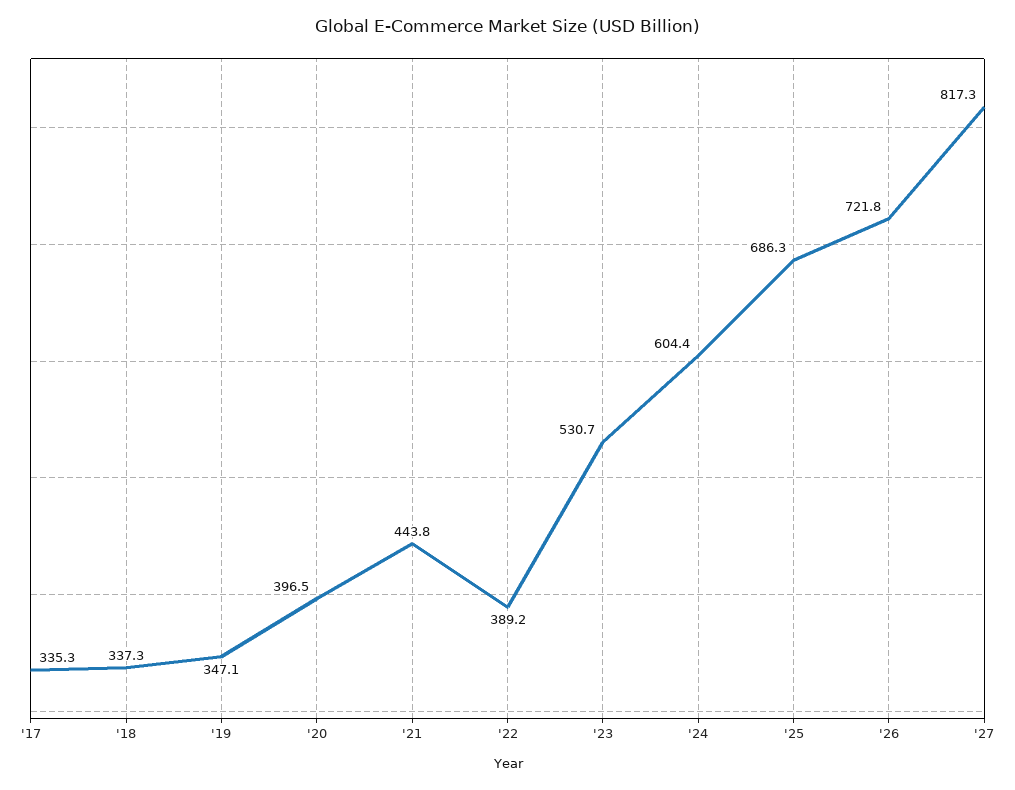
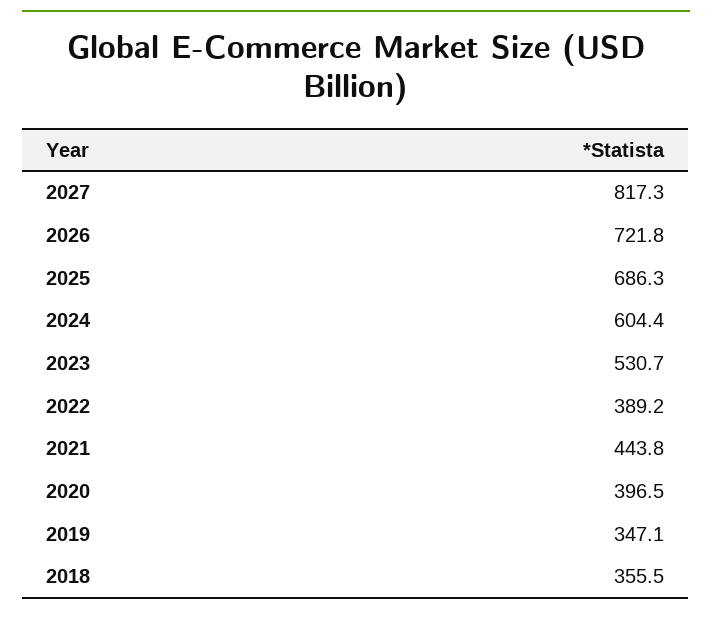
  {
-   "'17": 335.3,
-   "'18": 337.3,
+   "'18": 355.5,
    "'19": 347.1,
    "'20": 396.5,
    "'21": 443.8,
    "'22": 389.2,
    "'23": 530.7,
    "'24": 604.4,
    "'25": 686.3,
    "'26": 721.8,
    "'27": 817.3
  }

